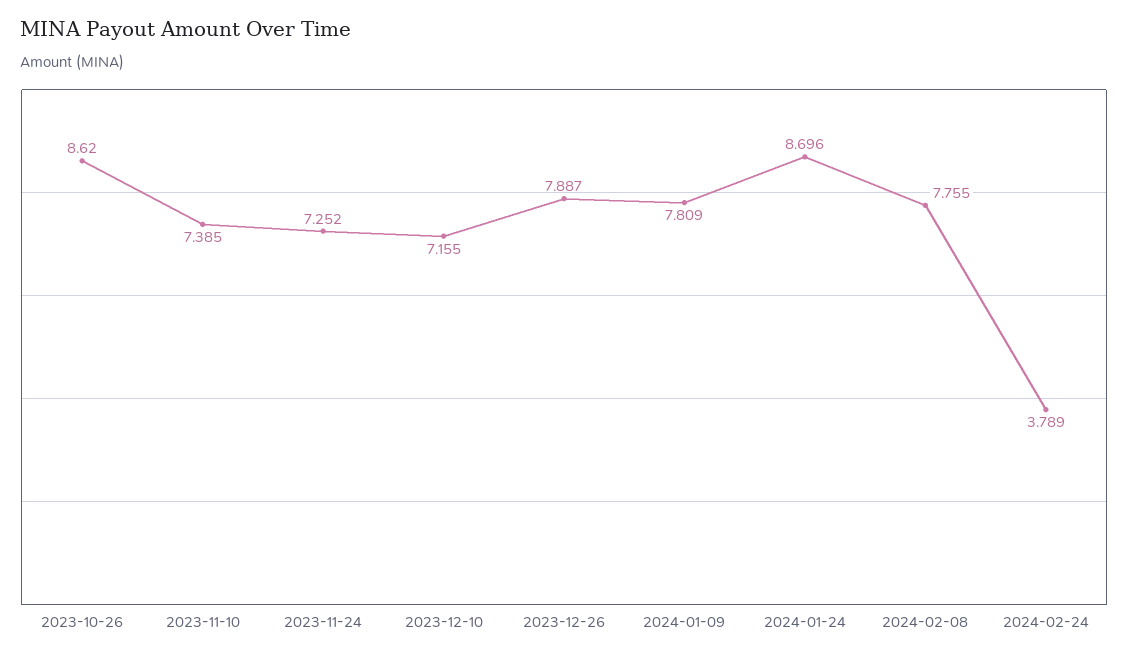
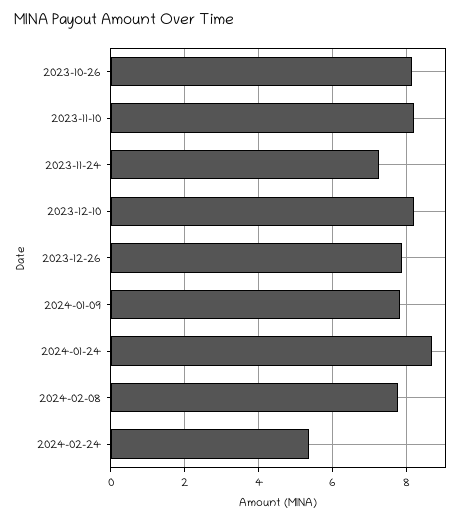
  {
-   "2023-10-26": 8.62,
+   "2023-10-26": 8.2,
-   "2023-11-10": 7.385,
+   "2023-11-10": 8.2,
    "2023-11-24": 7.252,
-   "2023-12-10": 7.155,
+   "2023-12-10": 8.2,
    "2023-12-26": 7.887,
    "2024-01-09": 7.809,
    "2024-01-24": 8.696,
    "2024-02-08": 7.755,
-   "2024-02-24": 3.789
+   "2024-02-24": 5.4
  }

